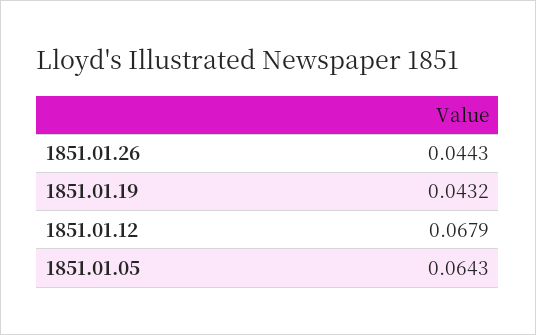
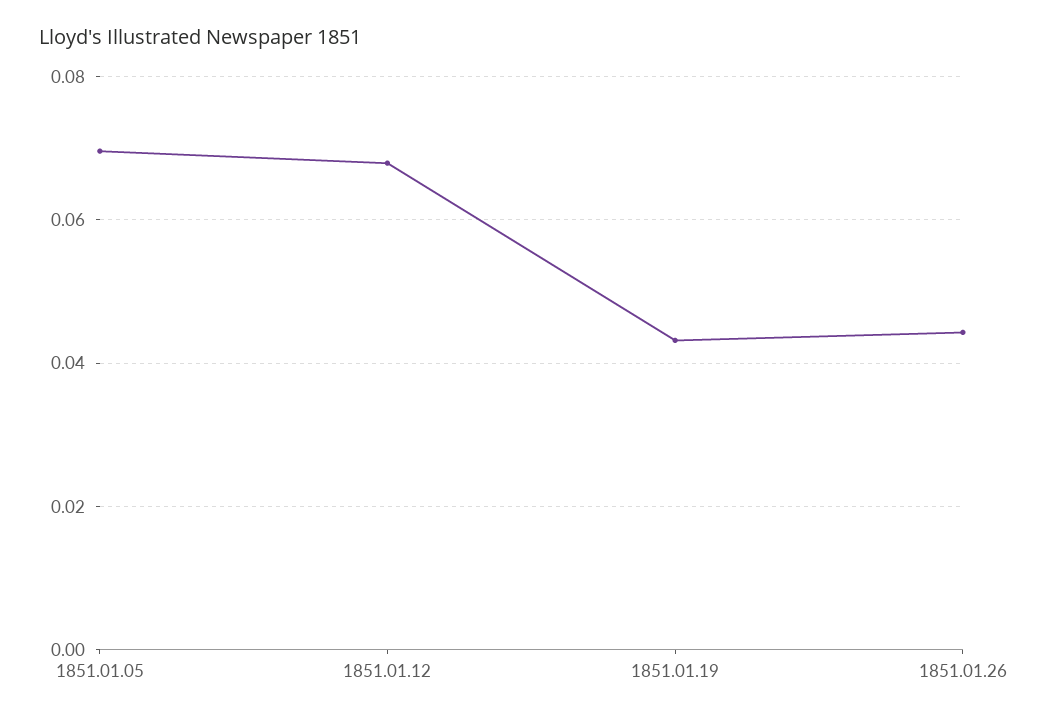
  {
    "1851.01.26": 0.0443,
    "1851.01.19": 0.0432,
    "1851.01.12": 0.0679,
-   "1851.01.05": 0.0643
+   "1851.01.05": 0.07
  }

